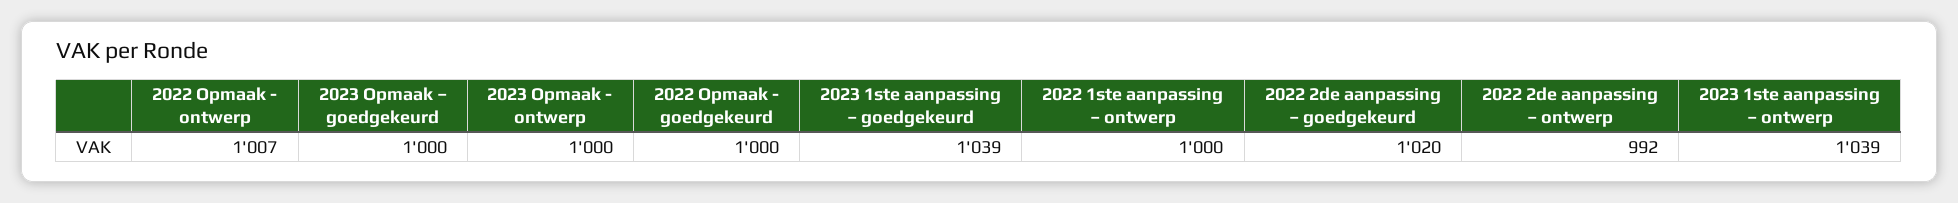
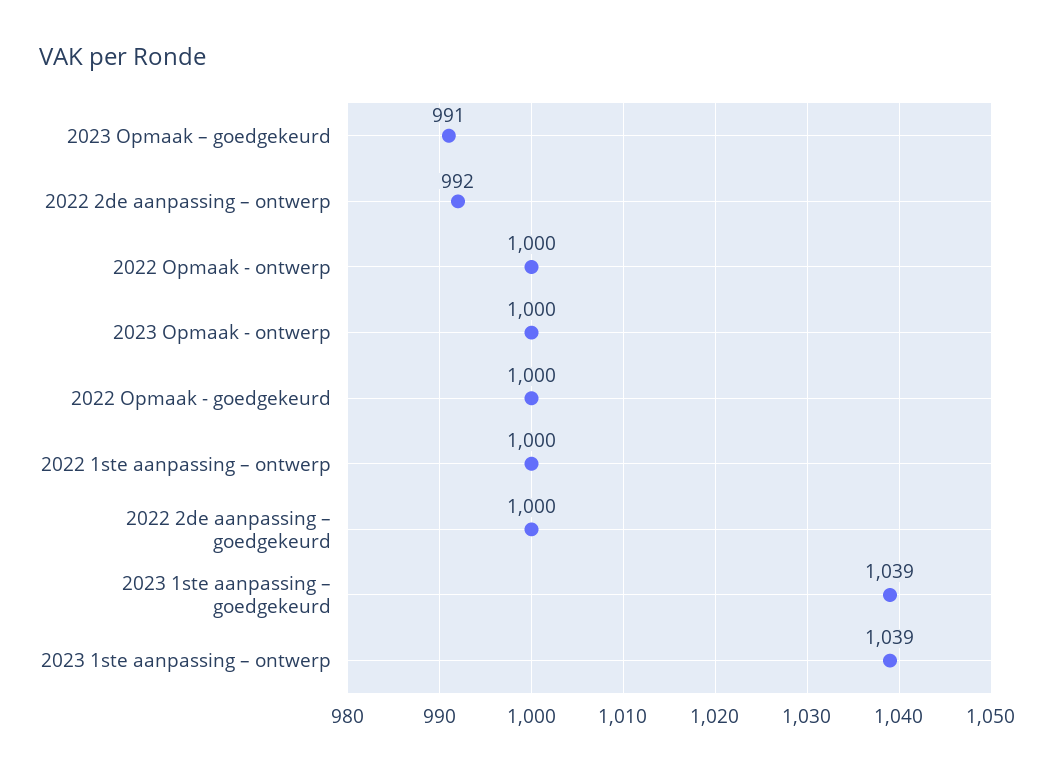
  {
-   "2022 Opmaak - ontwerp": 1007,
+   "2022 Opmaak - ontwerp": 1000,
-   "2023 Opmaak – goedgekeurd": 1000,
+   "2023 Opmaak – goedgekeurd": 991,
    "2023 Opmaak - ontwerp": 1000,
    "2022 Opmaak - goedgekeurd": 1000,
    "2023 1ste aanpassing – goedgekeurd": 1039,
    "2022 1ste aanpassing – ontwerp": 1000,
-   "2022 2de aanpassing – goedgekeurd": 1020,
+   "2022 2de aanpassing – goedgekeurd": 1000,
    "2022 2de aanpassing – ontwerp": 992,
    "2023 1ste aanpassing – ontwerp": 1039
  }

